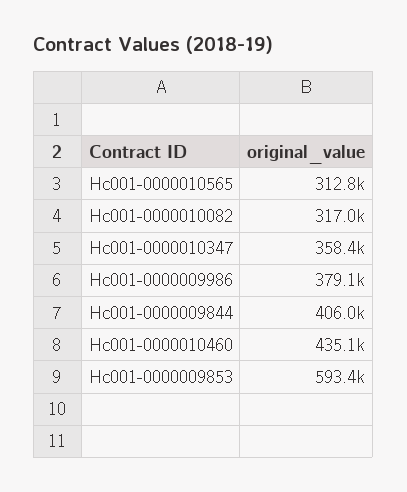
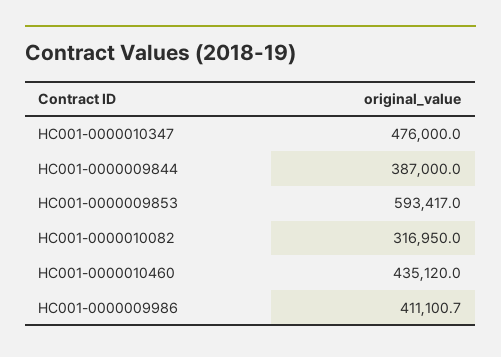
  {
-   "Hc001-0000010565": 312800,
    "Hc001-0000010082": 316950,
-   "Hc001-0000010347": 358400,
+   "Hc001-0000010347": 476000,
-   "Hc001-0000009986": 379100,
+   "Hc001-0000009986": 411100.7,
-   "Hc001-0000009844": 406000,
+   "Hc001-0000009844": 387000,
    "Hc001-0000010460": 435120,
    "Hc001-0000009853": 593417
  }

